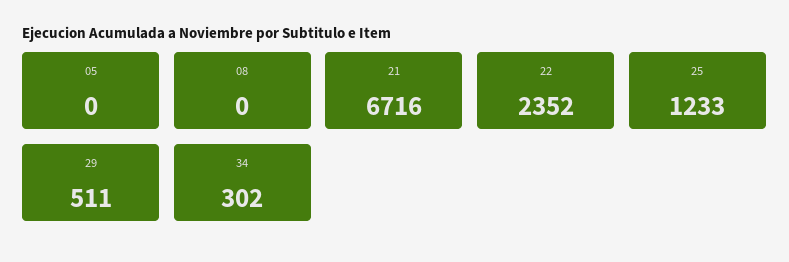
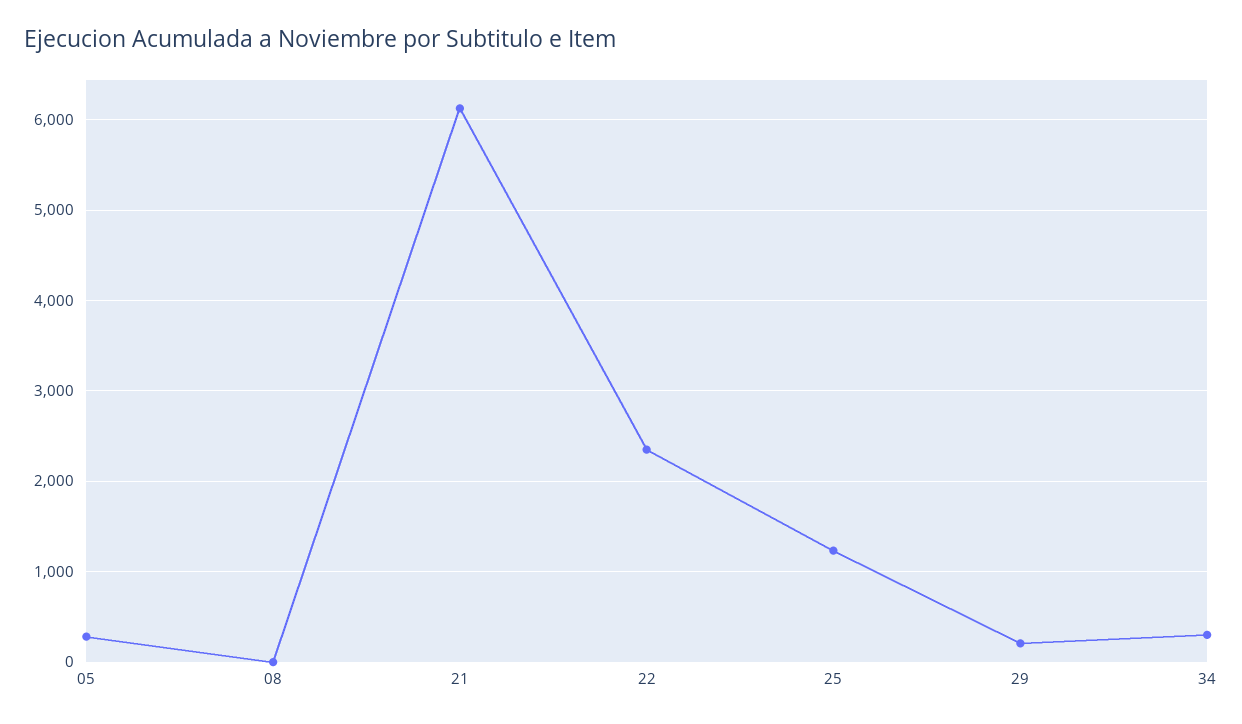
  {
-   "05": 0,
+   "05": 300,
    "08": 0,
-   "21": 6716,
+   "21": 6100,
    "22": 2352,
    "25": 1233,
-   "29": 511,
+   "29": 200,
    "34": 302
  }

